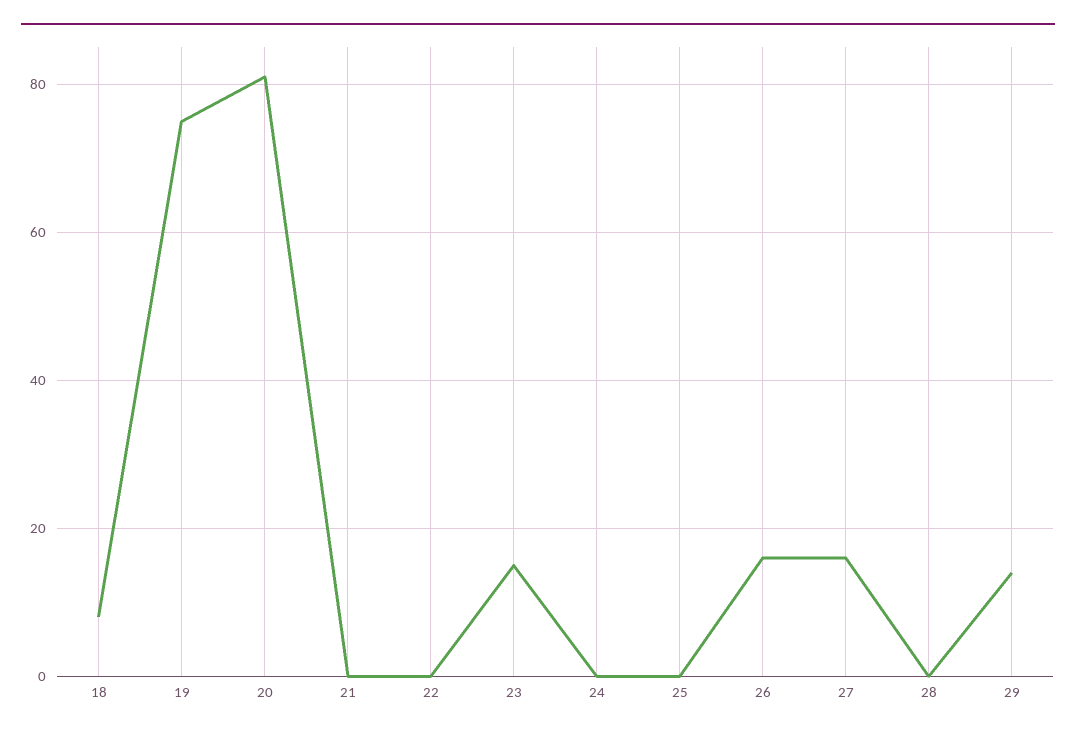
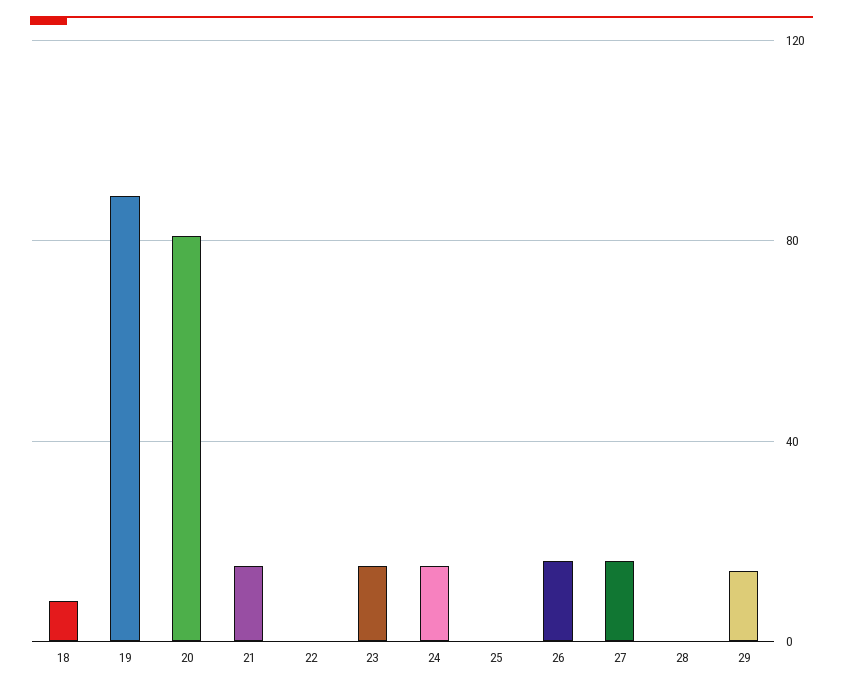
  {
    "18": 10,
-   "19": 75,
+   "19": 90,
    "20": 80,
-   "21": 0,
+   "21": 15,
    "22": 0,
    "23": 15,
-   "24": 0,
+   "24": 15,
    "25": 0,
    "26": 15,
    "27": 15,
    "28": 0,
    "29": 15
  }

